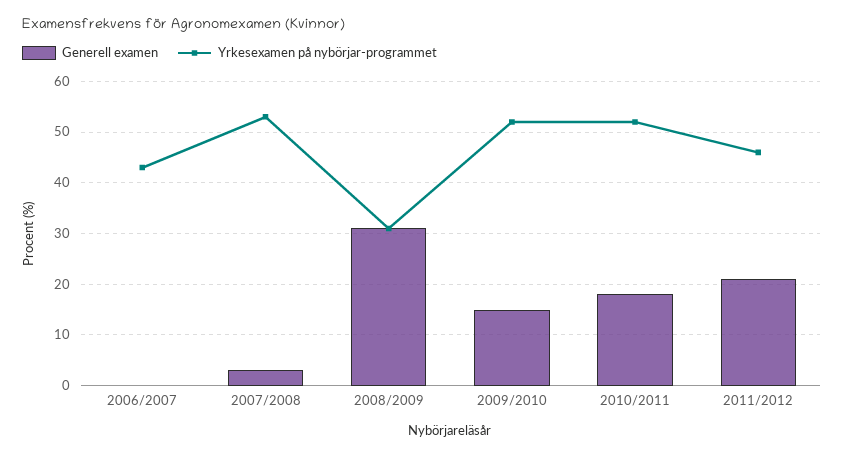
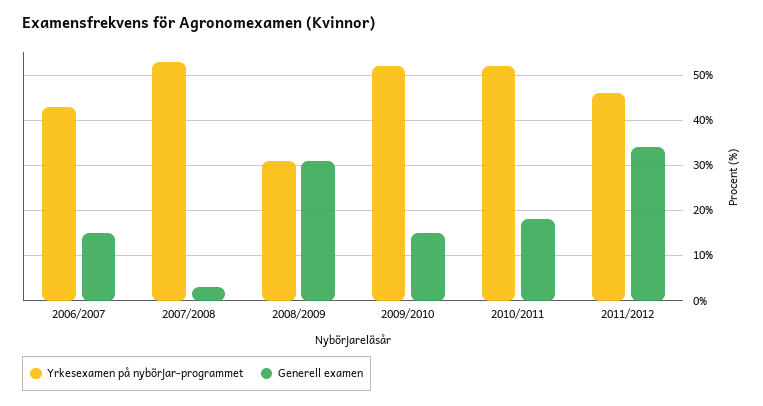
  {
    "Generell examen": {
-     "2006/2007": 0,
+     "2006/2007": 15,
      "2007/2008": 5,
      "2008/2009": 30,
      "2009/2010": 15,
      "2010/2011": 20,
-     "2011/2012": 20
+     "2011/2012": 35
    },
    "Yrkesexamen på nybörjar-programmet": {
      "2006/2007": 45,
      "2007/2008": 55,
      "2008/2009": 30,
      "2009/2010": 50,
      "2010/2011": 50,
      "2011/2012": 45
    }
  }

